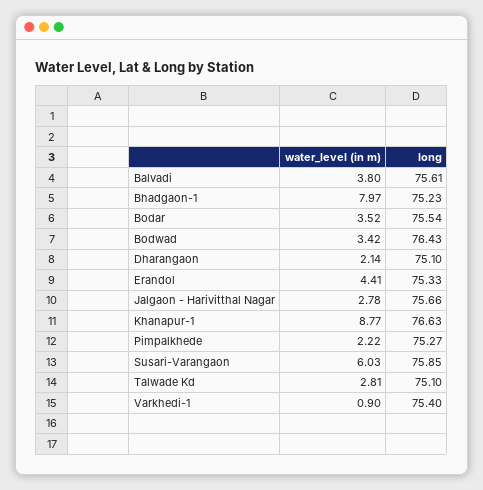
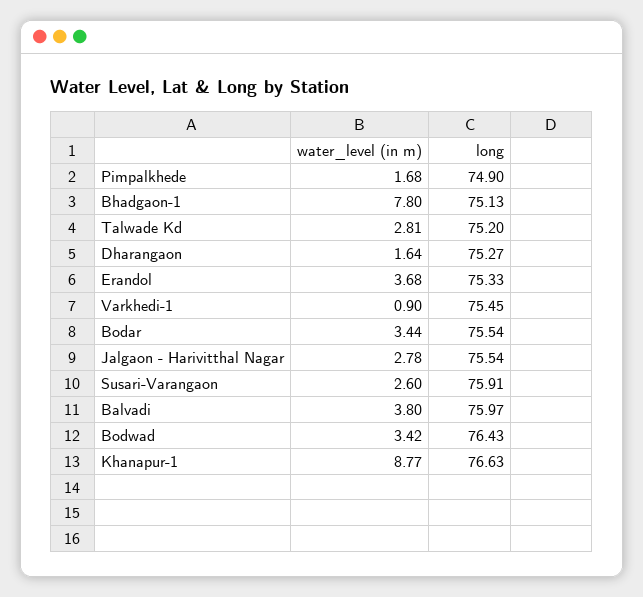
  {
    "water_level (in m)": {
      "Balvadi": 3.8,
-     "Bhadgaon-1": 7.97,
+     "Bhadgaon-1": 7.8,
-     "Bodar": 3.52,
+     "Bodar": 3.44,
      "Bodwad": 3.42,
-     "Dharangaon": 2.14,
+     "Dharangaon": 1.64,
-     "Erandol": 4.41,
+     "Erandol": 3.68,
      "Jalgaon - Harivitthal Nagar": 2.78,
      "Khanapur-1": 8.77,
-     "Pimpalkhede": 2.22,
+     "Pimpalkhede": 1.68,
-     "Susari-Varangaon": 6.03,
+     "Susari-Varangaon": 2.6,
      "Talwade Kd": 2.81,
      "Varkhedi-1": 0.9
    },
    "long": {
-     "Balvadi": 75.61,
+     "Balvadi": 75.97,
-     "Bhadgaon-1": 75.23,
+     "Bhadgaon-1": 75.13,
      "Bodar": 75.54,
      "Bodwad": 76.43,
-     "Dharangaon": 75.1,
+     "Dharangaon": 75.27,
      "Erandol": 75.33,
-     "Jalgaon - Harivitthal Nagar": 75.66,
+     "Jalgaon - Harivitthal Nagar": 75.54,
      "Khanapur-1": 76.63,
-     "Pimpalkhede": 75.27,
+     "Pimpalkhede": 74.9,
-     "Susari-Varangaon": 75.85,
+     "Susari-Varangaon": 75.91,
-     "Talwade Kd": 75.1,
+     "Talwade Kd": 75.2,
-     "Varkhedi-1": 75.4
+     "Varkhedi-1": 75.45
    }
  }

